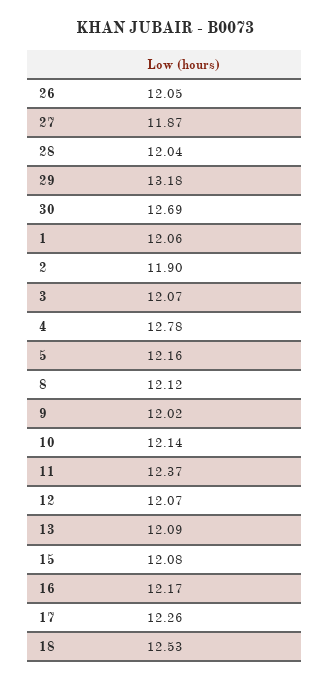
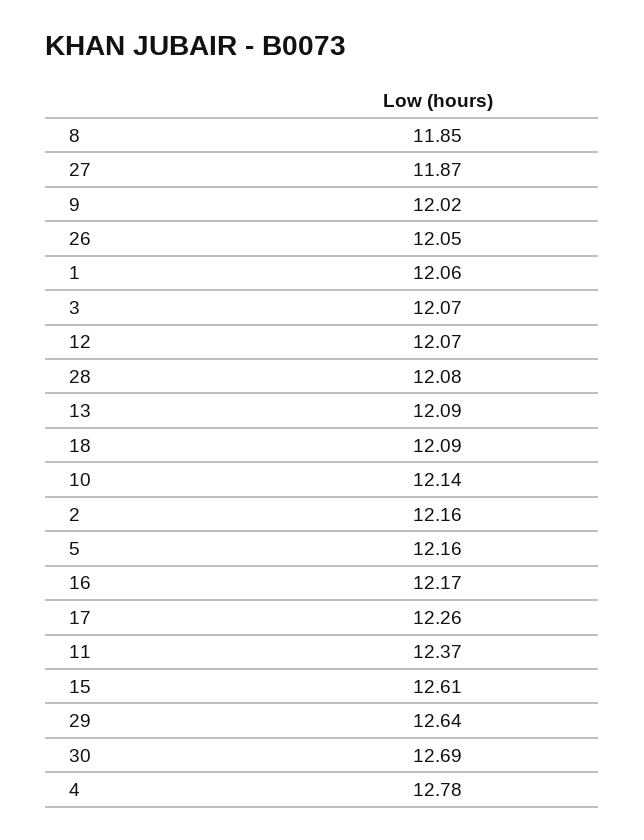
  {
    "26": 12.05,
    "27": 11.87,
-   "28": 12.04,
+   "28": 12.08,
-   "29": 13.18,
+   "29": 12.64,
    "30": 12.69,
    "1": 12.06,
-   "2": 11.9,
+   "2": 12.16,
    "3": 12.07,
    "4": 12.78,
    "5": 12.16,
-   "8": 12.12,
+   "8": 11.85,
    "9": 12.02,
    "10": 12.14,
    "11": 12.37,
    "12": 12.07,
    "13": 12.09,
-   "15": 12.08,
+   "15": 12.61,
    "16": 12.17,
    "17": 12.26,
-   "18": 12.53
+   "18": 12.09
  }

